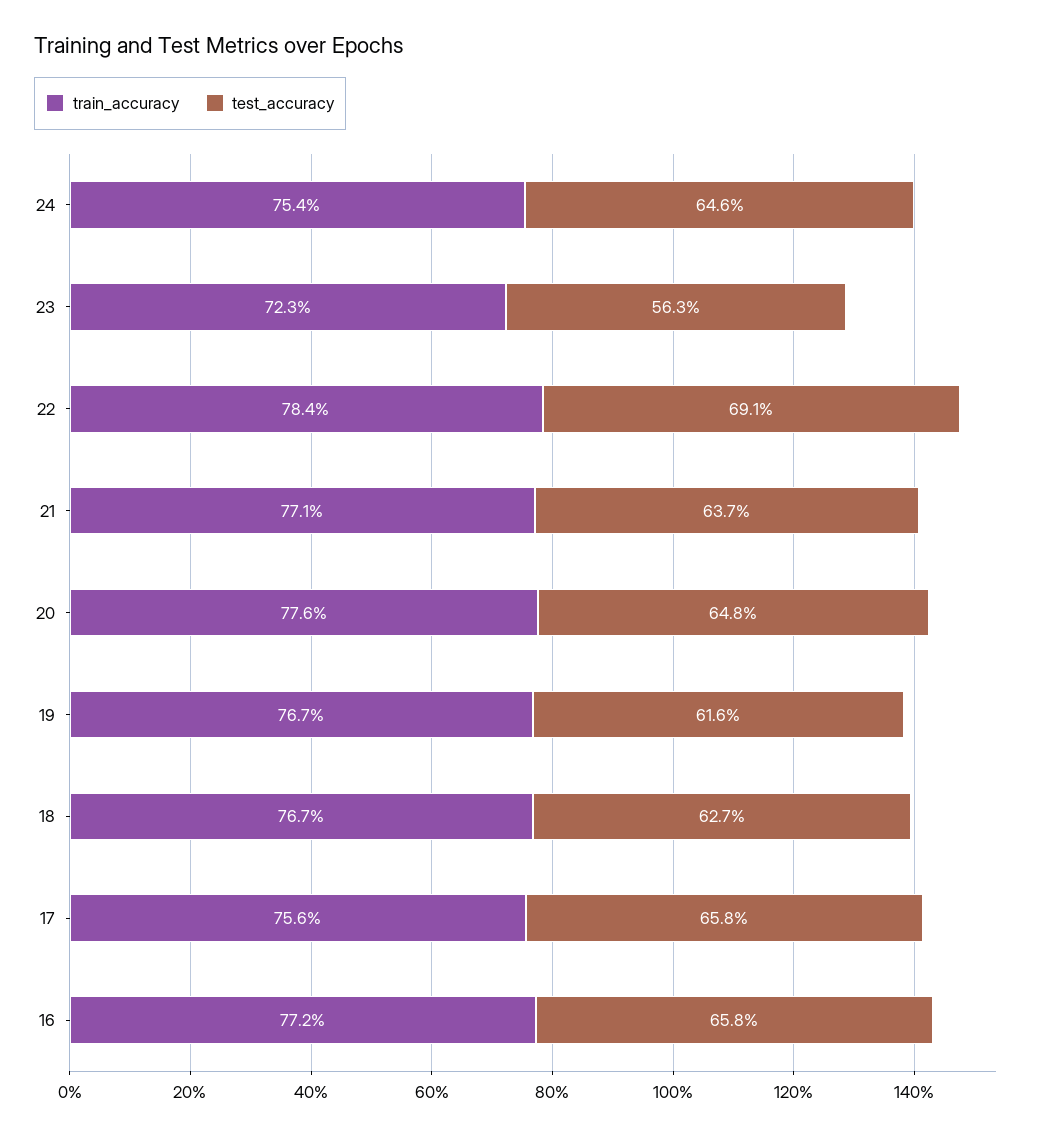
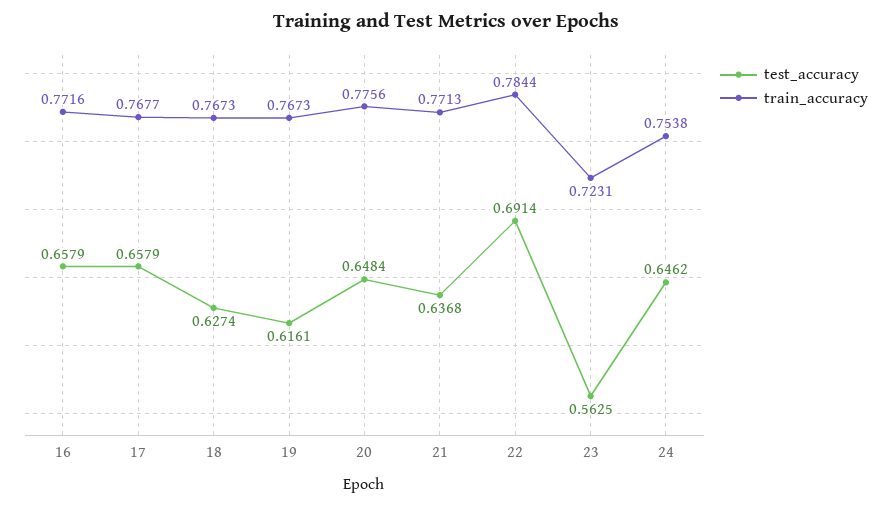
  {
    "train_accuracy": {
      "24": 0.7538,
      "23": 0.7231,
      "22": 0.7844,
      "21": 0.7713,
      "20": 0.7756,
      "19": 0.7673,
      "18": 0.7673,
-     "17": 0.756,
+     "17": 0.7677,
      "16": 0.7716
    },
    "test_accuracy": {
      "24": 0.6462,
      "23": 0.5625,
      "22": 0.6914,
      "21": 0.6368,
      "20": 0.6484,
      "19": 0.6161,
      "18": 0.6274,
      "17": 0.6579,
      "16": 0.6579
    }
  }

